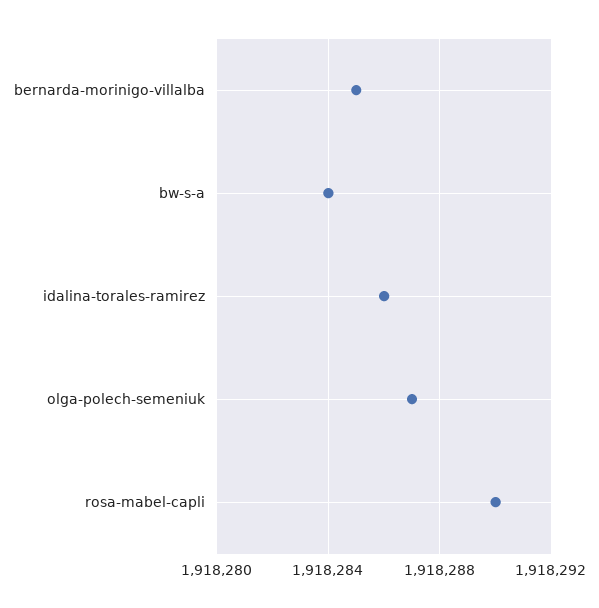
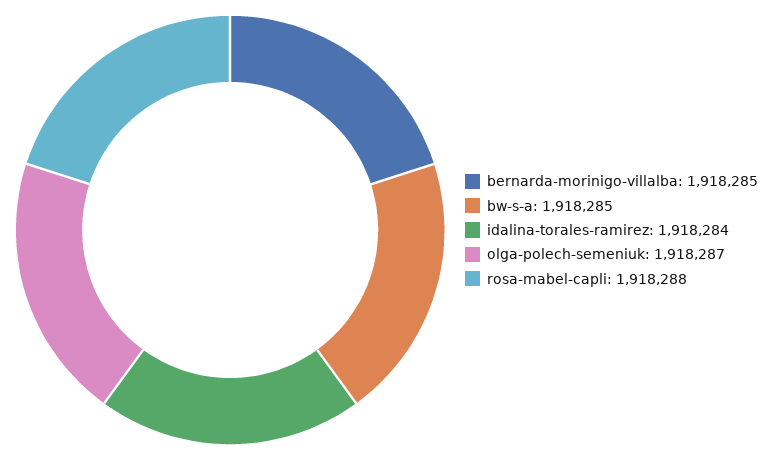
  {
    "bernarda-morinigo-villalba": 1918285,
-   "bw-s-a": 1918284,
+   "bw-s-a": 1918285,
-   "idalina-torales-ramirez": 1918286,
+   "idalina-torales-ramirez": 1918284,
    "olga-polech-semeniuk": 1918287,
-   "rosa-mabel-capli": 1918290
+   "rosa-mabel-capli": 1918288
  }

